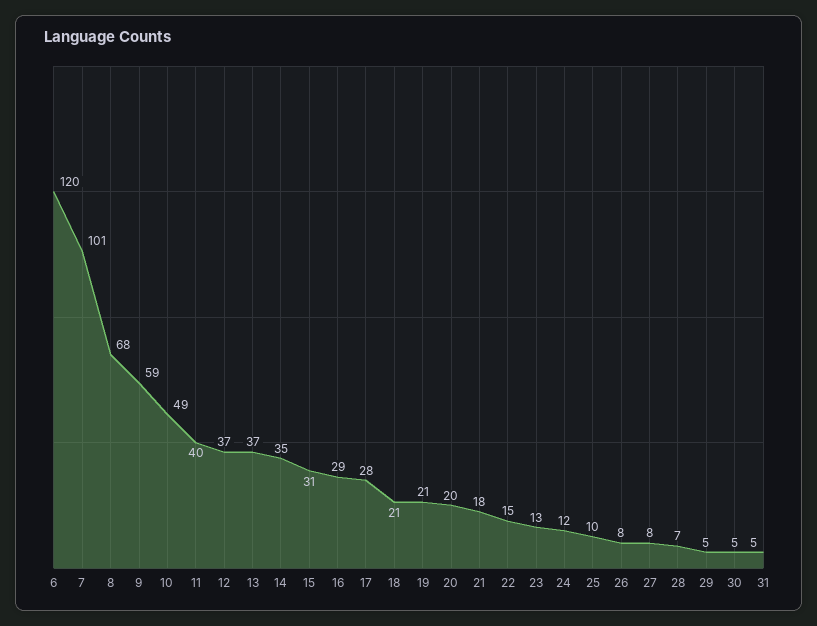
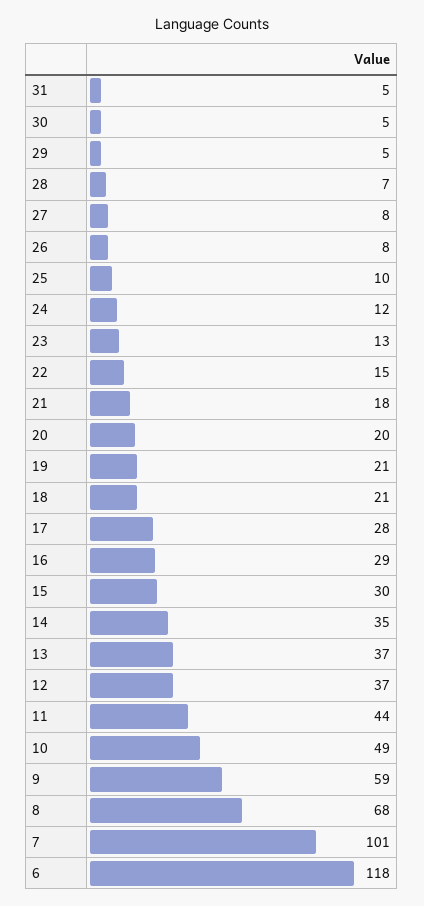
  {
-   "6": 120,
+   "6": 118,
    "7": 101,
    "8": 68,
    "9": 59,
    "10": 49,
-   "11": 40,
+   "11": 44,
    "12": 37,
    "13": 37,
    "14": 35,
-   "15": 31,
+   "15": 30,
    "16": 29,
    "17": 28,
    "18": 21,
    "19": 21,
    "20": 20,
    "21": 18,
    "22": 15,
    "23": 13,
    "24": 12,
    "25": 10,
    "26": 8,
    "27": 8,
    "28": 7,
    "29": 5,
    "30": 5,
    "31": 5
  }

